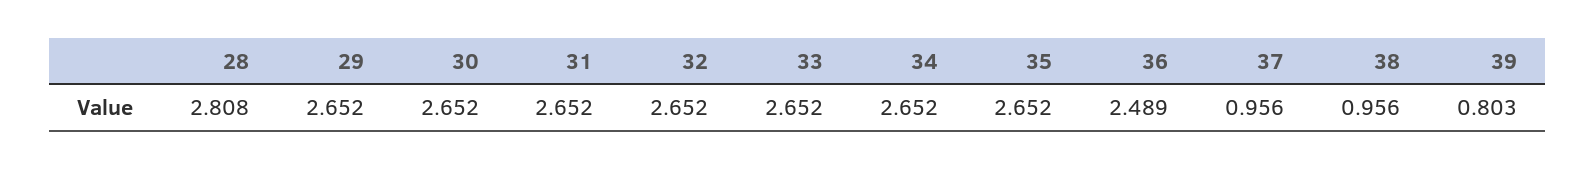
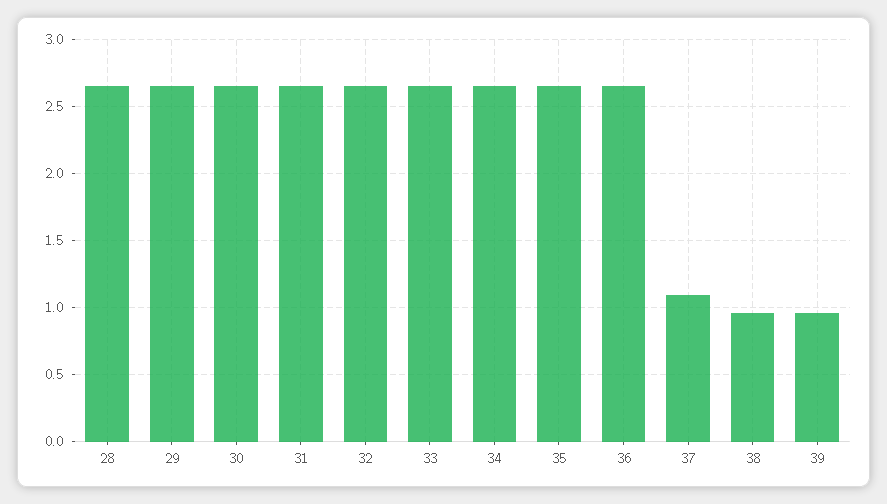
  {
-   "28": 2.808,
+   "28": 2.65,
    "29": 2.652,
    "30": 2.652,
    "31": 2.652,
    "32": 2.652,
    "33": 2.652,
    "34": 2.652,
    "35": 2.652,
-   "36": 2.489,
+   "36": 2.65,
-   "37": 0.956,
+   "37": 1.1,
    "38": 0.956,
-   "39": 0.803
+   "39": 0.95
  }

